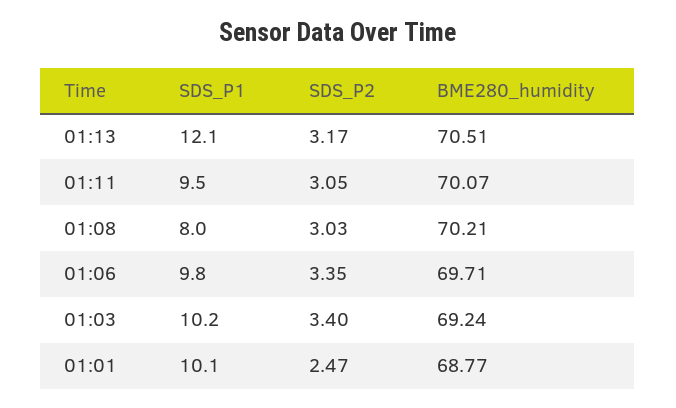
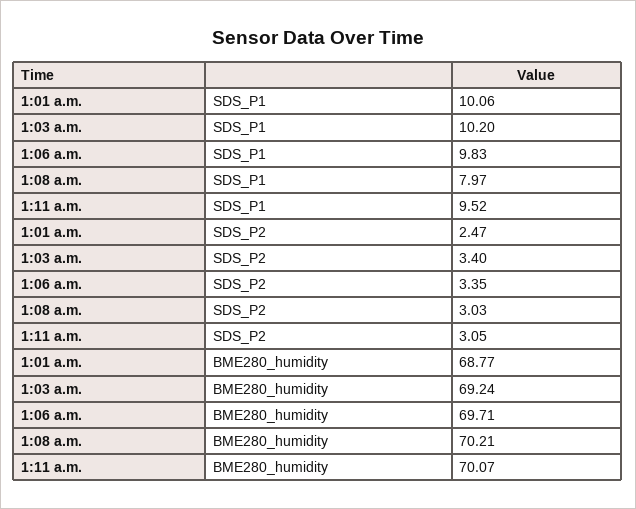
  {
    "SDS_P1": {
-     "01:13": 12.1,
      "01:11": 9.52,
      "01:08": 7.97,
      "01:06": 9.83,
      "01:03": 10.2,
      "01:01": 10.06
    },
    "SDS_P2": {
-     "01:13": 3.17,
      "01:11": 3.05,
      "01:08": 3.03,
      "01:06": 3.35,
      "01:03": 3.4,
      "01:01": 2.47
    },
    "BME280_humidity": {
-     "01:13": 70.51,
      "01:11": 70.07,
      "01:08": 70.21,
      "01:06": 69.71,
      "01:03": 69.24,
      "01:01": 68.77
    }
  }

